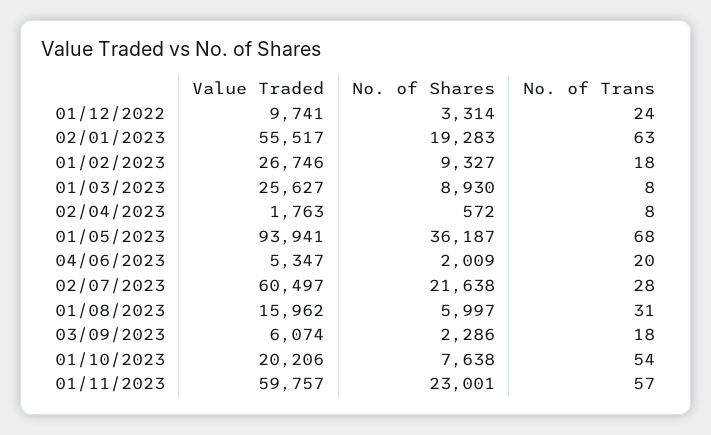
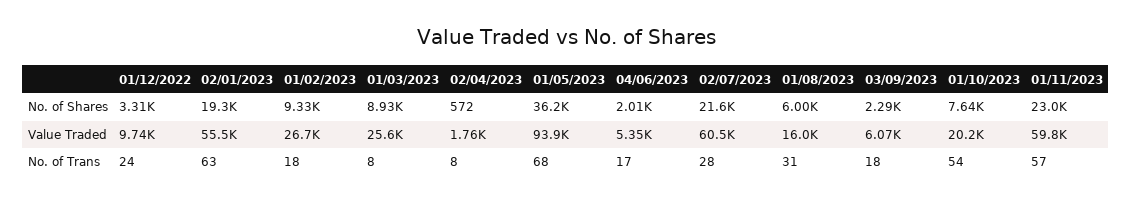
  {
    "Value Traded": {
      "01/12/2022": 9741,
      "02/01/2023": 55517,
      "01/02/2023": 26746,
      "01/03/2023": 25627,
      "02/04/2023": 1763,
      "01/05/2023": 93941,
      "04/06/2023": 5347,
      "02/07/2023": 60497,
      "01/08/2023": 15962,
      "03/09/2023": 6074,
      "01/10/2023": 20206,
      "01/11/2023": 59757
    },
    "No. of Shares": {
      "01/12/2022": 3314,
      "02/01/2023": 19283,
      "01/02/2023": 9327,
      "01/03/2023": 8930,
      "02/04/2023": 572,
      "01/05/2023": 36187,
      "04/06/2023": 2009,
      "02/07/2023": 21638,
      "01/08/2023": 5997,
      "03/09/2023": 2286,
      "01/10/2023": 7638,
      "01/11/2023": 23001
    },
    "No. of Trans": {
      "01/12/2022": 24,
      "02/01/2023": 63,
      "01/02/2023": 18,
      "01/03/2023": 8,
      "02/04/2023": 8,
      "01/05/2023": 68,
-     "04/06/2023": 20,
+     "04/06/2023": 17,
      "02/07/2023": 28,
      "01/08/2023": 31,
      "03/09/2023": 18,
      "01/10/2023": 54,
      "01/11/2023": 57
    }
  }

